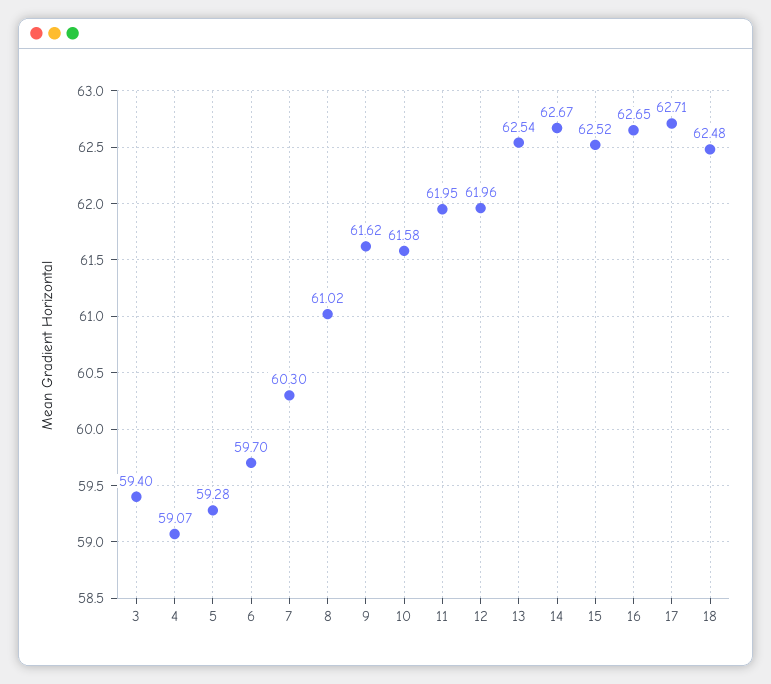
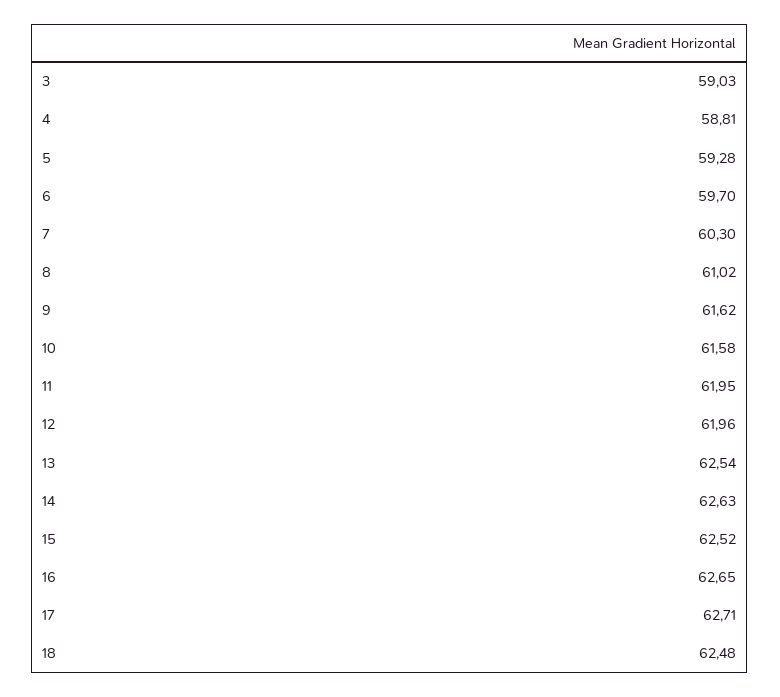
  {
-   "3": 59.4,
+   "3": 59.03,
-   "4": 59.07,
+   "4": 58.81,
    "5": 59.28,
    "6": 59.7,
    "7": 60.3,
    "8": 61.02,
    "9": 61.62,
    "10": 61.58,
    "11": 61.95,
    "12": 61.96,
    "13": 62.54,
-   "14": 62.67,
+   "14": 62.63,
    "15": 62.52,
    "16": 62.65,
    "17": 62.71,
    "18": 62.48
  }

